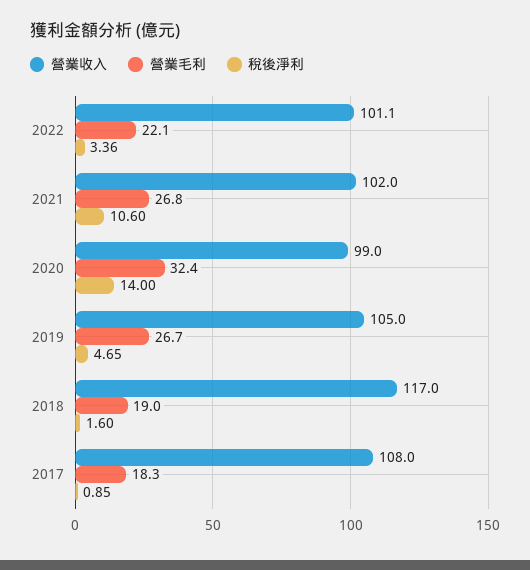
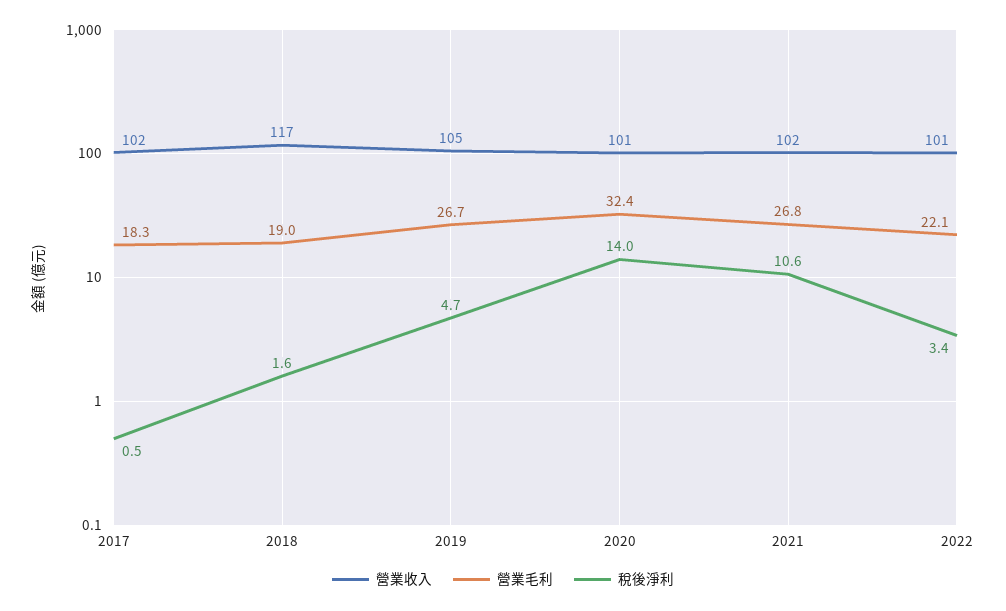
  {
    "營業收入": {
-     "2022": 101.1,
+     "2022": 101,
      "2021": 102,
-     "2020": 99,
+     "2020": 101,
      "2019": 105,
      "2018": 117,
-     "2017": 108
+     "2017": 102
    },
    "營業毛利": {
      "2022": 22.1,
      "2021": 26.8,
      "2020": 32.4,
      "2019": 26.7,
      "2018": 19,
      "2017": 18.3
    },
    "稅後淨利": {
      "2022": 3.36,
      "2021": 10.6,
      "2020": 14,
      "2019": 4.65,
      "2018": 1.6,
-     "2017": 0.85
+     "2017": 0.5
    }
  }

